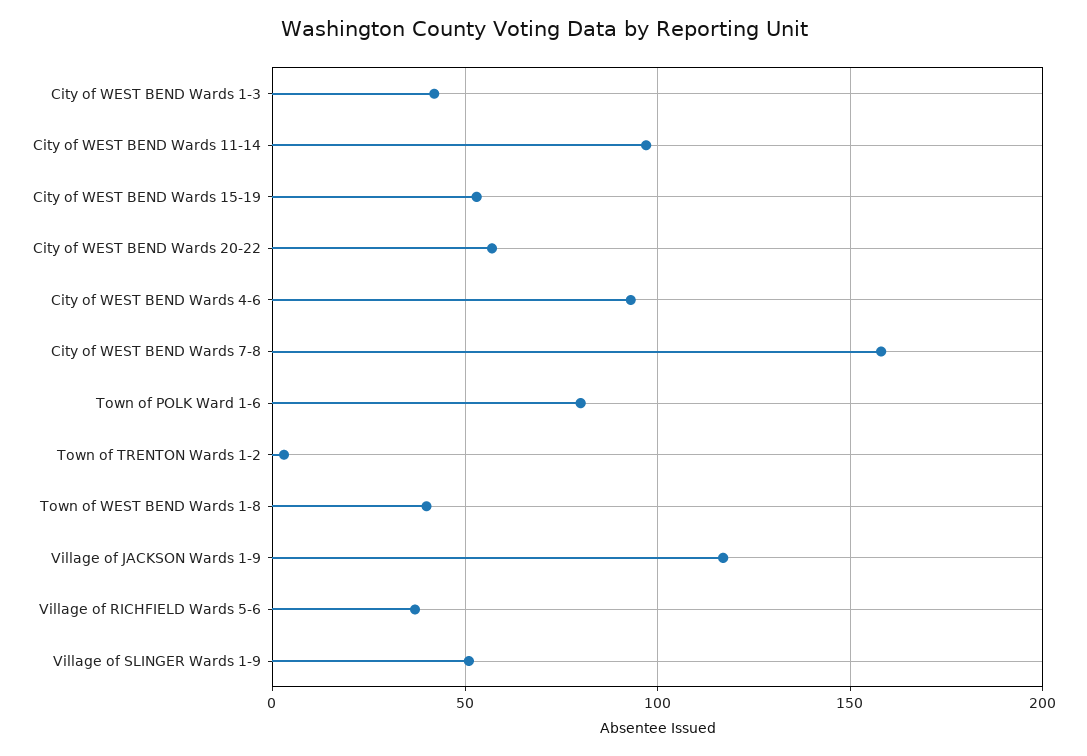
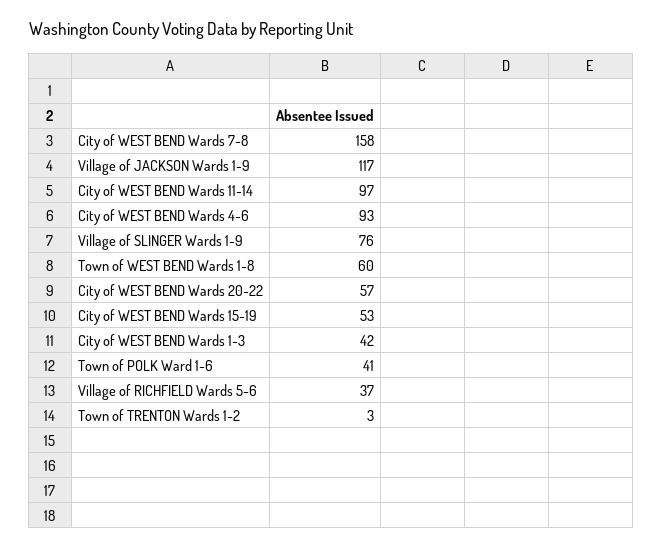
  {
    "City of WEST BEND Wards 1-3": 42,
    "City of WEST BEND Wards 11-14": 97,
    "City of WEST BEND Wards 15-19": 53,
    "City of WEST BEND Wards 20-22": 57,
    "City of WEST BEND Wards 4-6": 93,
    "City of WEST BEND Wards 7-8": 158,
-   "Town of POLK Ward 1-6": 80,
+   "Town of POLK Ward 1-6": 41,
    "Town of TRENTON Wards 1-2": 3,
-   "Town of WEST BEND Wards 1-8": 40,
+   "Town of WEST BEND Wards 1-8": 60,
    "Village of JACKSON Wards 1-9": 117,
    "Village of RICHFIELD Wards 5-6": 37,
-   "Village of SLINGER Wards 1-9": 50
+   "Village of SLINGER Wards 1-9": 76
  }

